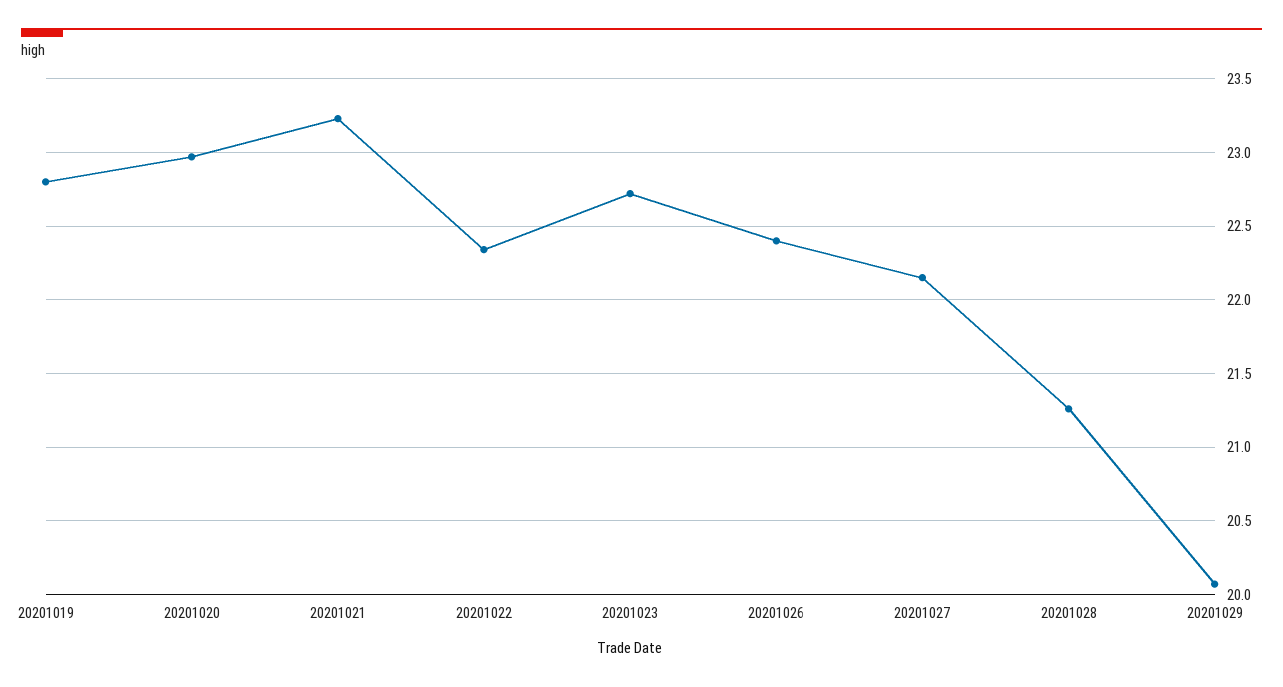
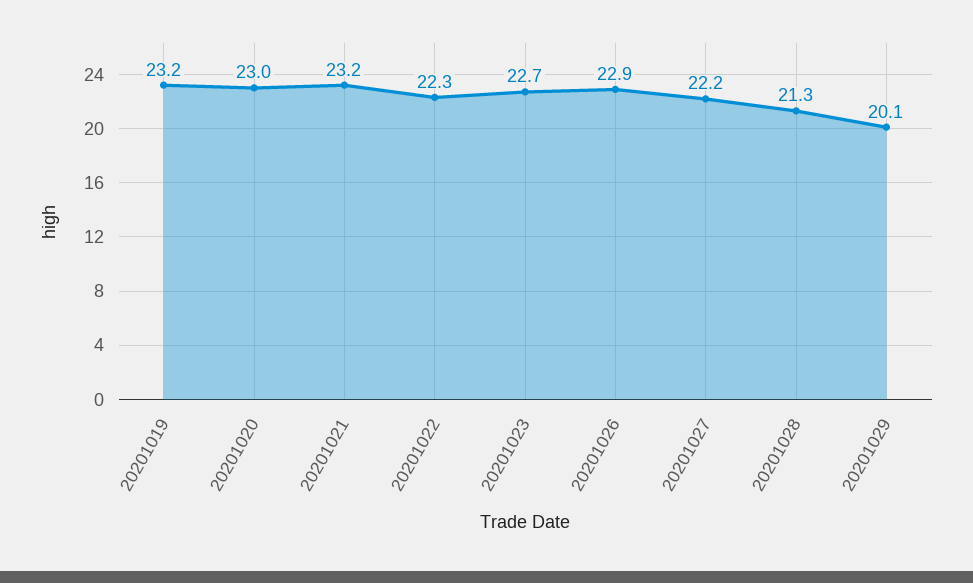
  {
-   "20201019": 22.8,
+   "20201019": 23.2,
    "20201020": 23,
    "20201021": 23.2,
    "20201022": 22.3,
    "20201023": 22.7,
-   "20201026": 22.4,
+   "20201026": 22.9,
    "20201027": 22.2,
    "20201028": 21.3,
    "20201029": 20.1
  }

